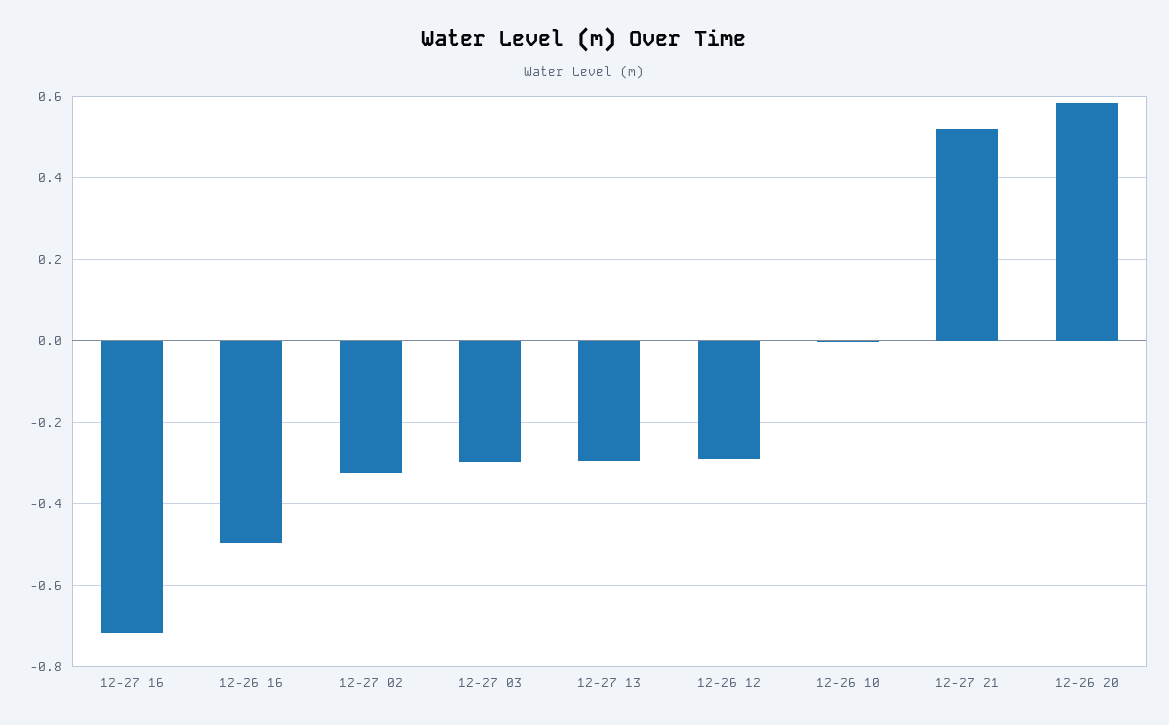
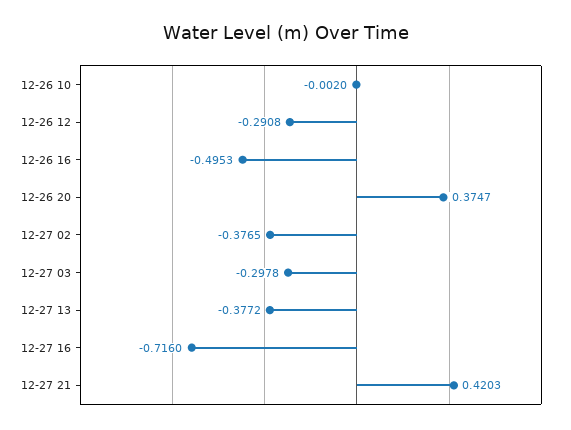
  {
    "12-27 16": -0.716,
    "12-26 16": -0.4953,
-   "12-27 02": -0.32,
+   "12-27 02": -0.3765,
    "12-27 03": -0.2978,
-   "12-27 13": -0.3,
+   "12-27 13": -0.3772,
    "12-26 12": -0.2908,
    "12-26 10": -0.002,
-   "12-27 21": 0.52,
+   "12-27 21": 0.4203,
-   "12-26 20": 0.58
+   "12-26 20": 0.3747
  }

